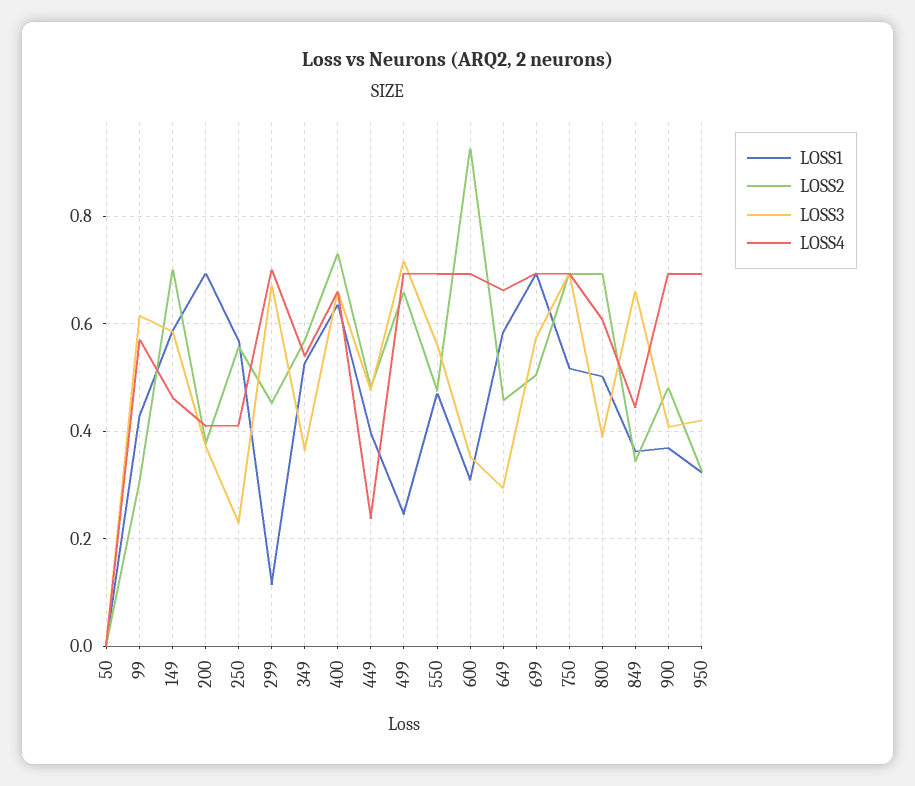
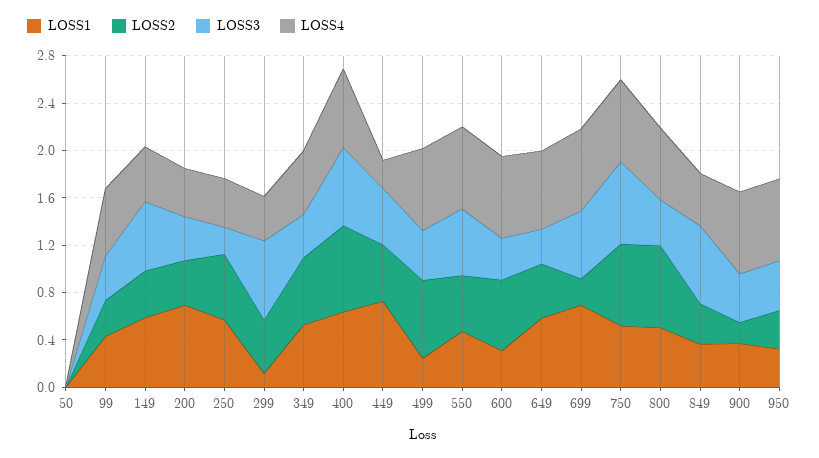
  {
    "LOSS1": {
      "50": 0,
      "99": 0.42,
      "149": 0.58,
      "200": 0.7,
      "250": 0.56,
      "299": 0.12,
      "349": 0.52,
      "400": 0.64,
-     "449": 0.4,
+     "449": 0.7,
      "499": 0.24,
      "550": 0.48,
      "600": 0.3,
      "649": 0.58,
      "699": 0.7,
      "750": 0.52,
      "800": 0.5,
      "849": 0.36,
      "900": 0.36,
      "950": 0.32
    },
    "LOSS2": {
      "50": 0,
      "99": 0.3,
-     "149": 0.7,
+     "149": 0.4,
      "200": 0.38,
      "250": 0.56,
      "299": 0.46,
      "349": 0.56,
      "400": 0.74,
      "449": 0.48,
      "499": 0.66,
      "550": 0.48,
-     "600": 0.92,
+     "600": 0.6,
      "649": 0.46,
-     "699": 0.5,
+     "699": 0.2,
      "750": 0.7,
      "800": 0.7,
      "849": 0.34,
-     "900": 0.48,
+     "900": 0.2,
      "950": 0.32
    },
    "LOSS3": {
      "50": 0,
-     "99": 0.62,
+     "99": 0.4,
      "149": 0.58,
      "200": 0.38,
      "250": 0.22,
      "299": 0.68,
      "349": 0.36,
      "400": 0.66,
      "449": 0.48,
-     "499": 0.72,
+     "499": 0.4,
      "550": 0.56,
      "600": 0.36,
      "649": 0.3,
      "699": 0.58,
      "750": 0.7,
      "800": 0.38,
      "849": 0.66,
      "900": 0.4,
      "950": 0.42
    },
    "LOSS4": {
      "50": 0,
      "99": 0.58,
      "149": 0.46,
      "200": 0.42,
      "250": 0.42,
-     "299": 0.7,
+     "299": 0.4,
      "349": 0.54,
      "400": 0.66,
      "449": 0.24,
      "499": 0.7,
      "550": 0.7,
      "600": 0.7,
      "649": 0.66,
      "699": 0.7,
      "750": 0.7,
      "800": 0.6,
      "849": 0.44,
      "900": 0.7,
      "950": 0.7
    }
  }

